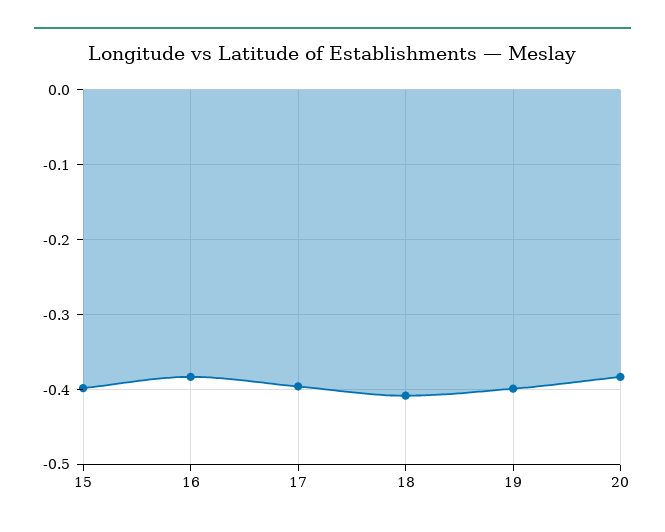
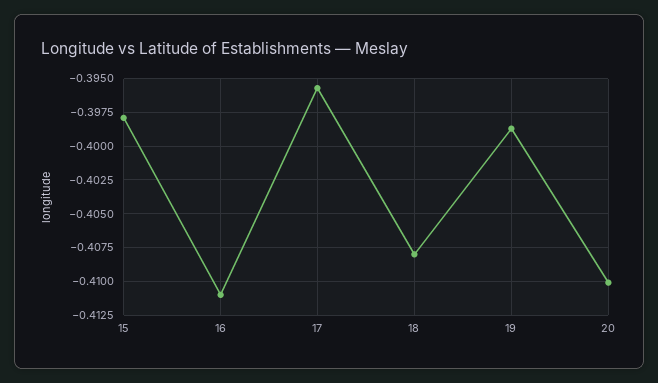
  {
    "15": -0.398,
-   "16": -0.38,
+   "16": -0.411,
    "17": -0.3955,
    "18": -0.408,
    "19": -0.3985,
-   "20": -0.38
+   "20": -0.41
  }

